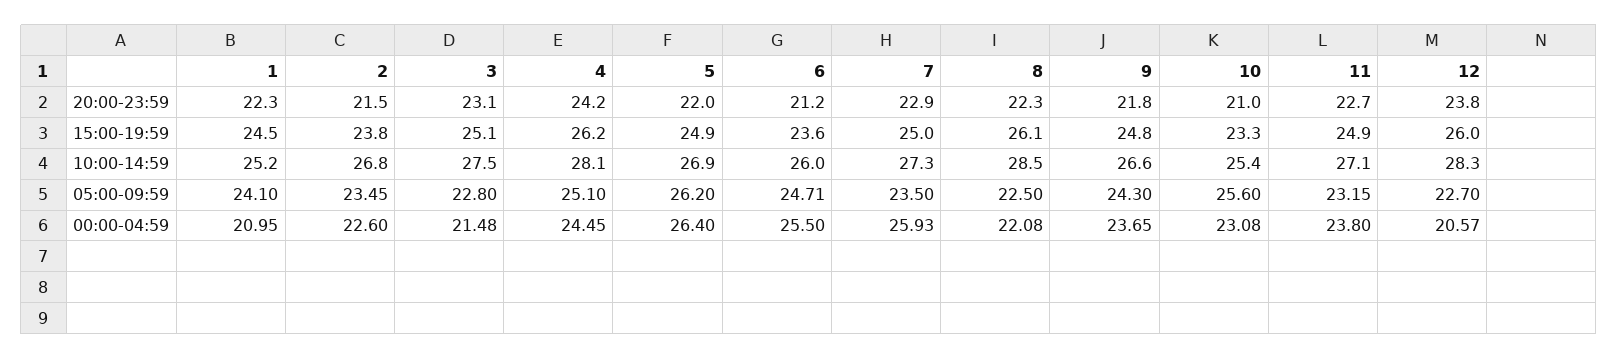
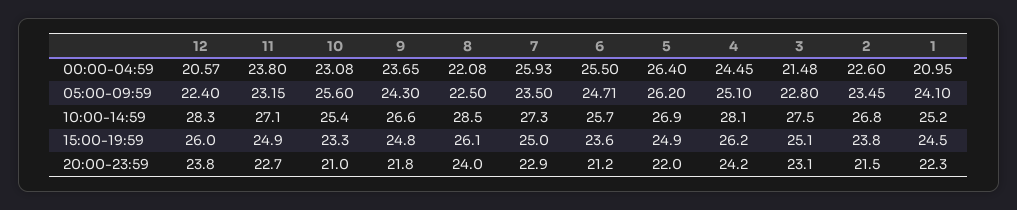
  {
    "1": {
      "20:00-23:59": 22.3,
      "15:00-19:59": 24.5,
      "10:00-14:59": 25.2,
      "05:00-09:59": 24.1,
      "00:00-04:59": 20.95
    },
    "2": {
      "20:00-23:59": 21.5,
      "15:00-19:59": 23.8,
      "10:00-14:59": 26.8,
      "05:00-09:59": 23.45,
      "00:00-04:59": 22.6
    },
    "3": {
      "20:00-23:59": 23.1,
      "15:00-19:59": 25.1,
      "10:00-14:59": 27.5,
      "05:00-09:59": 22.8,
      "00:00-04:59": 21.48
    },
    "4": {
      "20:00-23:59": 24.2,
      "15:00-19:59": 26.2,
      "10:00-14:59": 28.1,
      "05:00-09:59": 25.1,
      "00:00-04:59": 24.45
    },
    "5": {
      "20:00-23:59": 22,
      "15:00-19:59": 24.9,
      "10:00-14:59": 26.9,
      "05:00-09:59": 26.2,
      "00:00-04:59": 26.4
    },
    "6": {
      "20:00-23:59": 21.2,
      "15:00-19:59": 23.6,
-     "10:00-14:59": 26,
+     "10:00-14:59": 25.7,
      "05:00-09:59": 24.71,
      "00:00-04:59": 25.5
    },
    "7": {
      "20:00-23:59": 22.9,
      "15:00-19:59": 25,
      "10:00-14:59": 27.3,
      "05:00-09:59": 23.5,
      "00:00-04:59": 25.93
    },
    "8": {
-     "20:00-23:59": 22.3,
+     "20:00-23:59": 24,
      "15:00-19:59": 26.1,
      "10:00-14:59": 28.5,
      "05:00-09:59": 22.5,
      "00:00-04:59": 22.08
    },
    "9": {
      "20:00-23:59": 21.8,
      "15:00-19:59": 24.8,
      "10:00-14:59": 26.6,
      "05:00-09:59": 24.3,
      "00:00-04:59": 23.65
    },
    "10": {
      "20:00-23:59": 21,
      "15:00-19:59": 23.3,
      "10:00-14:59": 25.4,
      "05:00-09:59": 25.6,
      "00:00-04:59": 23.08
    },
    "11": {
      "20:00-23:59": 22.7,
      "15:00-19:59": 24.9,
      "10:00-14:59": 27.1,
      "05:00-09:59": 23.15,
      "00:00-04:59": 23.8
    },
    "12": {
      "20:00-23:59": 23.8,
      "15:00-19:59": 26,
      "10:00-14:59": 28.3,
-     "05:00-09:59": 22.7,
+     "05:00-09:59": 22.4,
      "00:00-04:59": 20.57
    }
  }

